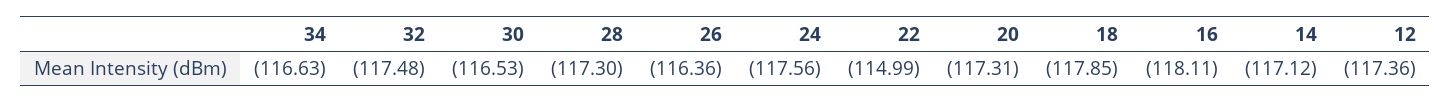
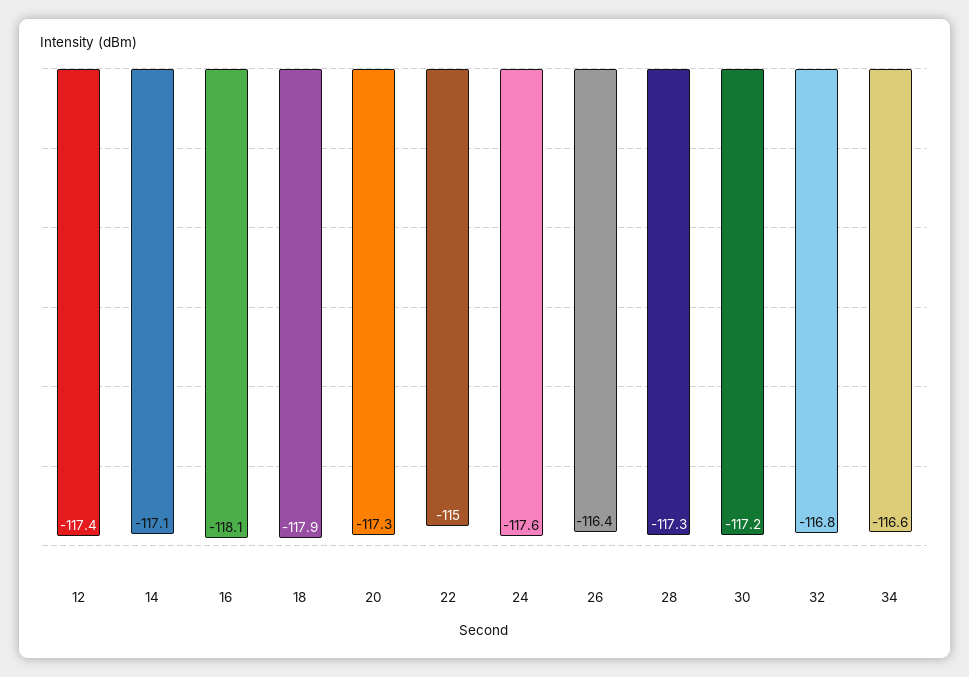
  {
    "34": -116.63,
-   "32": -117.48,
+   "32": -116.8,
-   "30": -116.53,
+   "30": -117.2,
    "28": -117.3,
    "26": -116.36,
    "24": -117.56,
    "22": -114.99,
    "20": -117.31,
    "18": -117.85,
    "16": -118.11,
    "14": -117.12,
    "12": -117.36
  }

